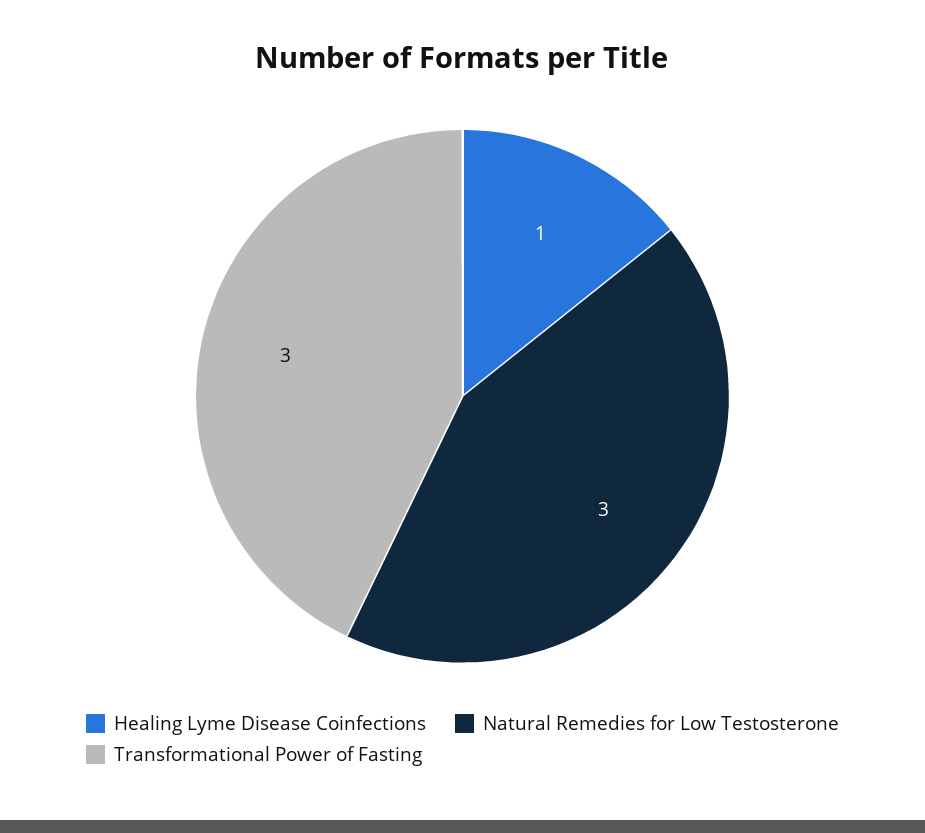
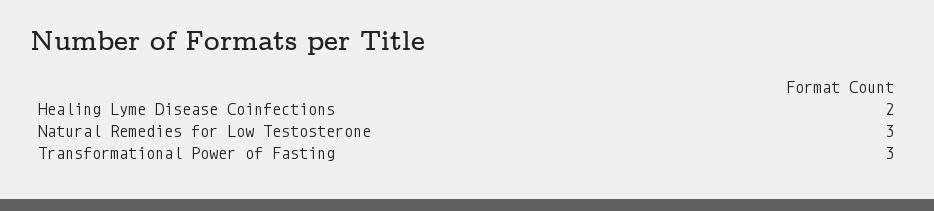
  {
-   "Healing Lyme Disease Coinfections": 1,
+   "Healing Lyme Disease Coinfections": 2,
    "Natural Remedies for Low Testosterone": 3,
    "Transformational Power of Fasting": 3
  }

